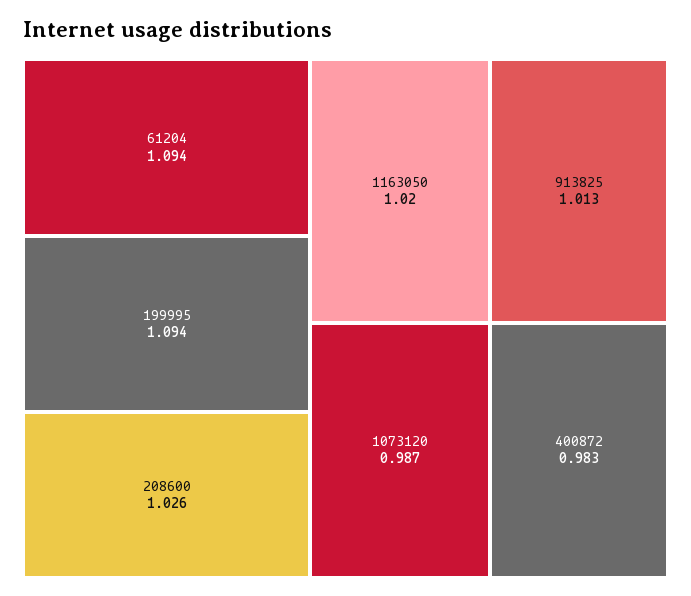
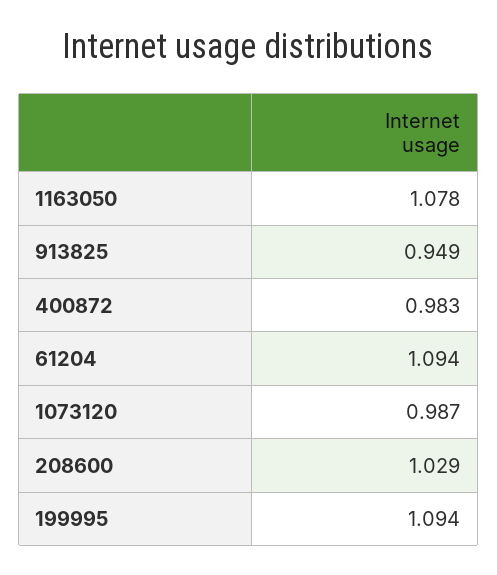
  {
    "61204": 1.094,
    "199995": 1.094,
-   "208600": 1.026,
+   "208600": 1.029,
-   "1163050": 1.02,
+   "1163050": 1.078,
-   "913825": 1.013,
+   "913825": 0.949,
    "1073120": 0.987,
    "400872": 0.983
  }

